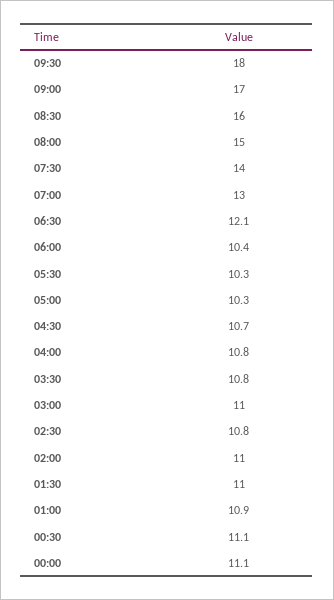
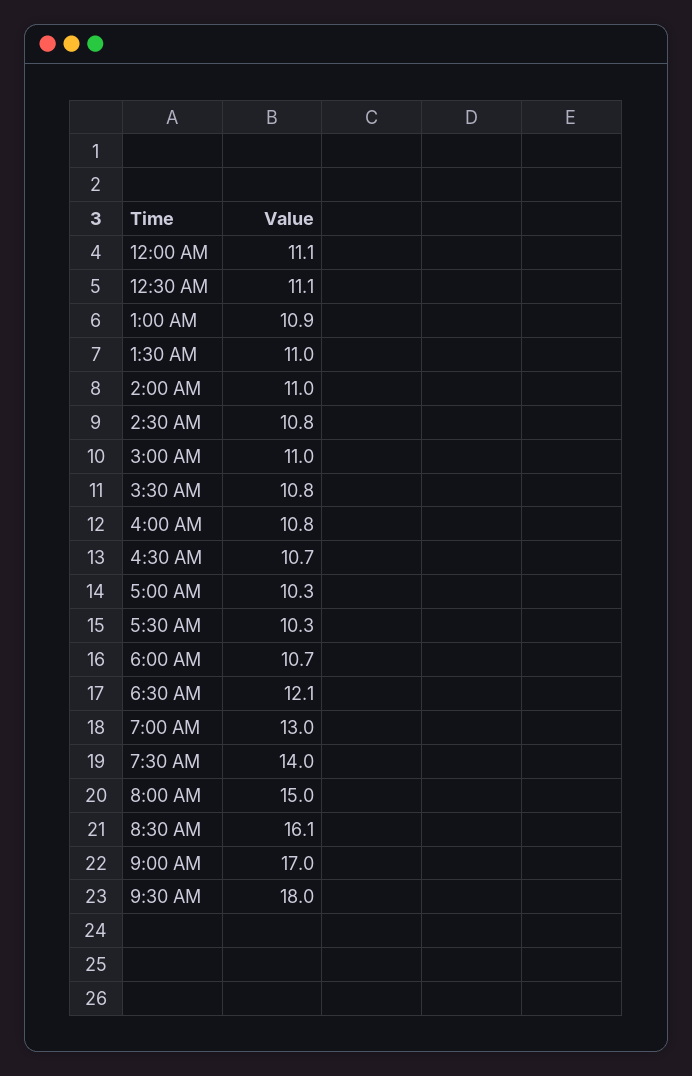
  {
    "09:30": 18,
    "09:00": 17,
-   "08:30": 16,
+   "08:30": 16.1,
    "08:00": 15,
    "07:30": 14,
    "07:00": 13,
    "06:30": 12.1,
-   "06:00": 10.4,
+   "06:00": 10.7,
    "05:30": 10.3,
    "05:00": 10.3,
    "04:30": 10.7,
    "04:00": 10.8,
    "03:30": 10.8,
    "03:00": 11,
    "02:30": 10.8,
    "02:00": 11,
    "01:30": 11,
    "01:00": 10.9,
    "00:30": 11.1,
    "00:00": 11.1
  }

